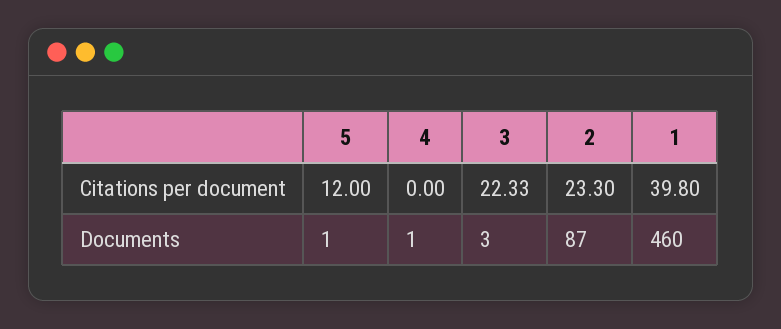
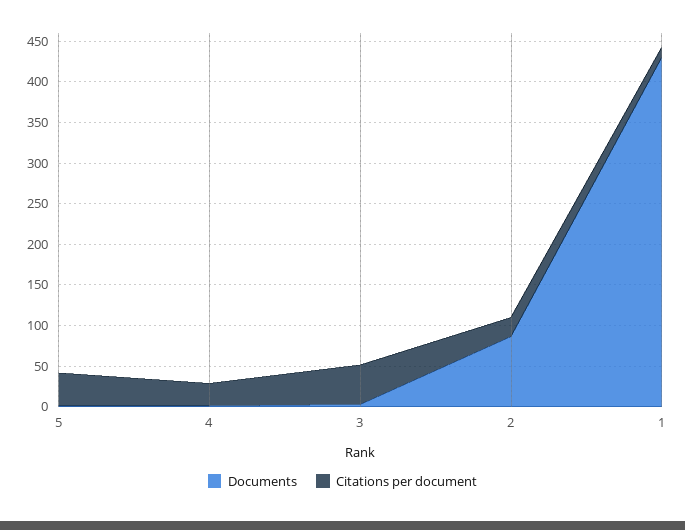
  {
    "Citations per document": {
-     "5": 12,
+     "5": 40,
-     "4": 0,
+     "4": 30,
-     "3": 22.33,
+     "3": 50,
      "2": 23.3,
-     "1": 39.8
+     "1": 10
    },
    "Documents": {
      "5": 1,
      "4": 1,
      "3": 3,
      "2": 87,
-     "1": 460
+     "1": 430
    }
  }

